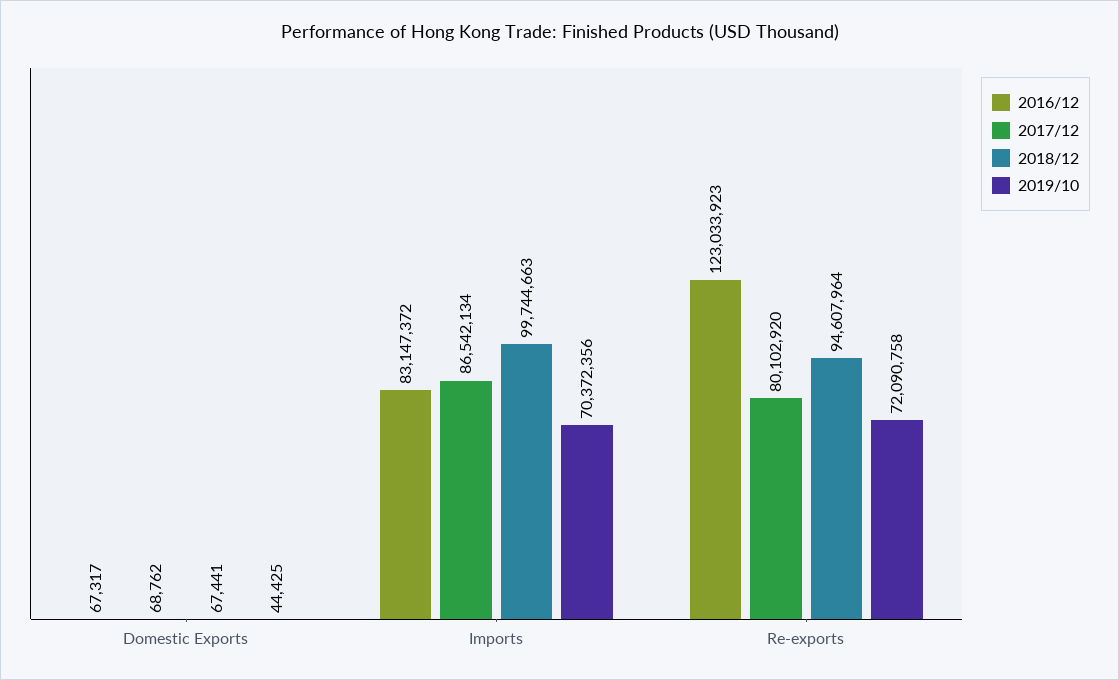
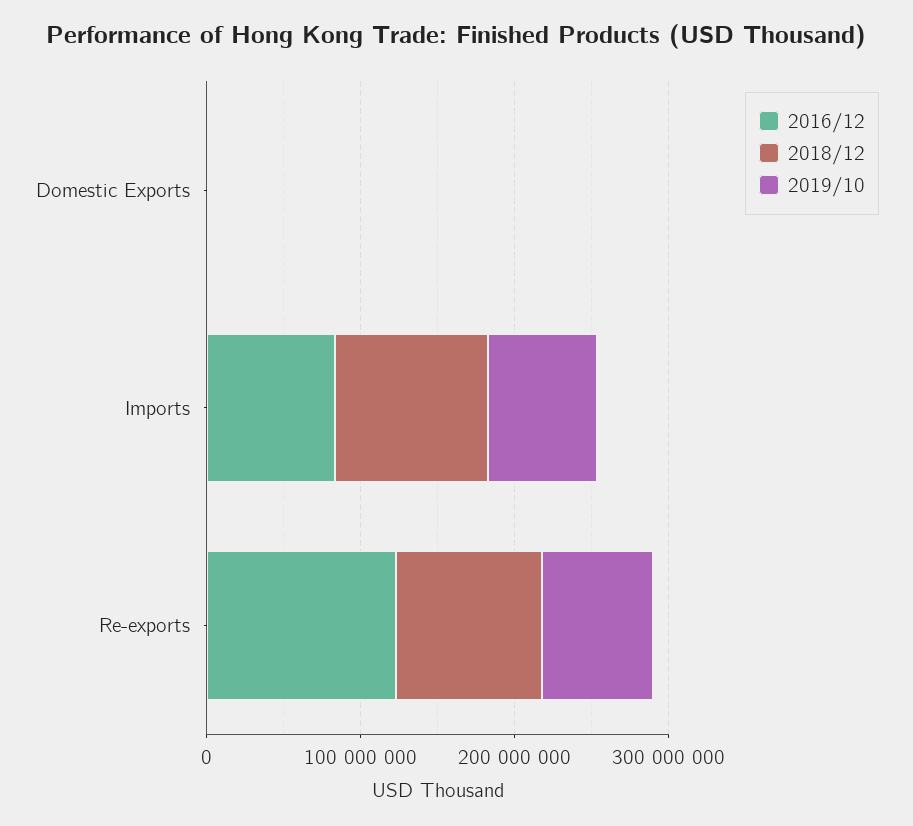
  {
    "2016/12": {
      "Domestic Exports": 67317,
      "Imports": 83147372,
      "Re-exports": 123033923
    },
-   "2017/12": {
-     "Domestic Exports": 68762,
-     "Imports": 86542134,
-     "Re-exports": 80102920
-   },
    "2018/12": {
      "Domestic Exports": 67441,
      "Imports": 99744663,
      "Re-exports": 94607964
    },
    "2019/10": {
      "Domestic Exports": 44425,
      "Imports": 70372356,
      "Re-exports": 72090758
    }
  }

